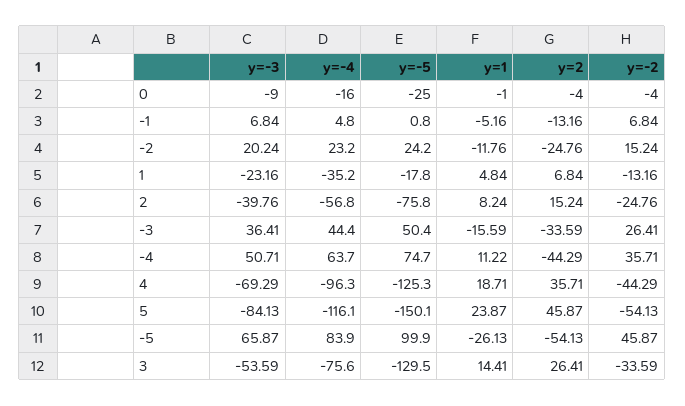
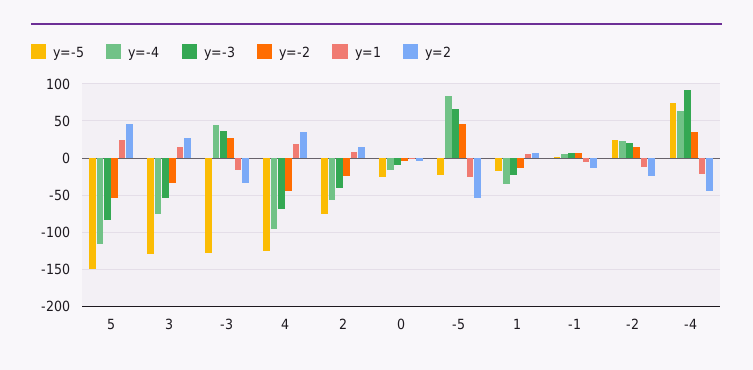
  {
    "y=-3": {
      "0": -9,
      "-1": 6.84,
      "-2": 20.24,
      "1": -23.16,
      "2": -39.76,
      "-3": 36.41,
-     "-4": 50.71,
+     "-4": 90,
      "4": -69.29,
      "5": -84.13,
      "-5": 65.87,
      "3": -53.59
    },
    "y=-4": {
      "0": -16,
      "-1": 4.8,
      "-2": 23.2,
      "1": -35.2,
      "2": -56.8,
      "-3": 44.4,
      "-4": 63.7,
      "4": -96.3,
      "5": -116.1,
      "-5": 83.9,
      "3": -75.6
    },
    "y=-5": {
      "0": -25,
      "-1": 0.8,
      "-2": 24.2,
      "1": -17.8,
      "2": -75.8,
-     "-3": 50.4,
+     "-3": -130,
      "-4": 74.7,
      "4": -125.3,
      "5": -150.1,
-     "-5": 99.9,
+     "-5": -20,
      "3": -129.5
    },
    "y=1": {
      "0": -1,
      "-1": -5.16,
      "-2": -11.76,
      "1": 4.84,
      "2": 8.24,
      "-3": -15.59,
-     "-4": 11.22,
+     "-4": -20,
      "4": 18.71,
      "5": 23.87,
      "-5": -26.13,
      "3": 14.41
    },
    "y=2": {
      "0": -4,
      "-1": -13.16,
      "-2": -24.76,
      "1": 6.84,
      "2": 15.24,
      "-3": -33.59,
      "-4": -44.29,
      "4": 35.71,
      "5": 45.87,
      "-5": -54.13,
      "3": 26.41
    },
    "y=-2": {
      "0": -4,
      "-1": 6.84,
      "-2": 15.24,
      "1": -13.16,
      "2": -24.76,
      "-3": 26.41,
      "-4": 35.71,
      "4": -44.29,
      "5": -54.13,
      "-5": 45.87,
      "3": -33.59
    }
  }

